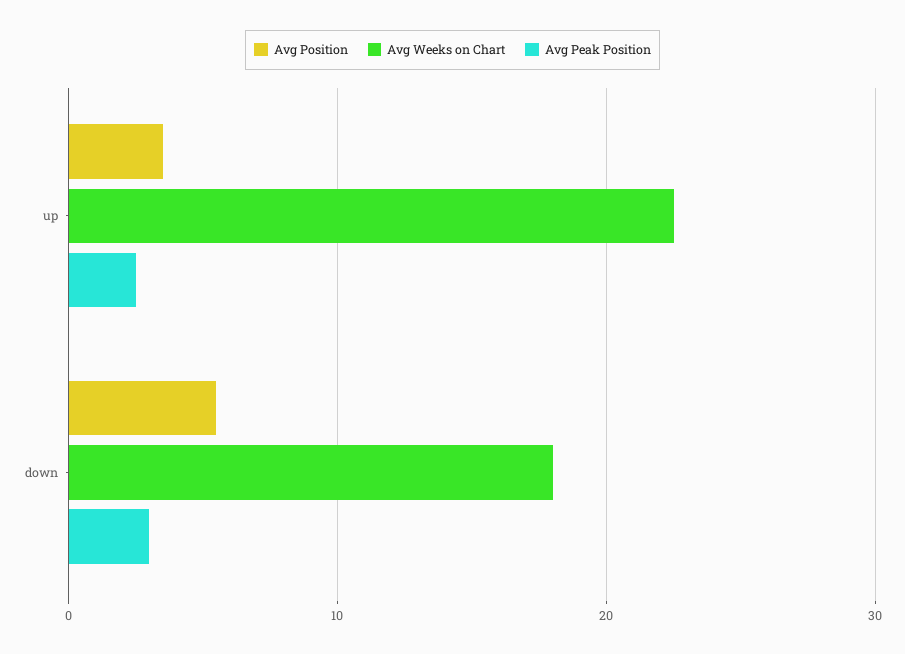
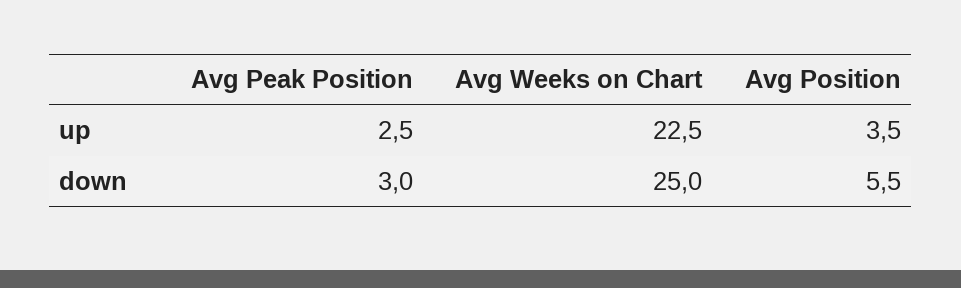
  {
    "Avg Position": {
      "up": 3.5,
      "down": 5.5
    },
    "Avg Weeks on Chart": {
      "up": 22.5,
-     "down": 18
+     "down": 25
    },
    "Avg Peak Position": {
      "up": 2.5,
      "down": 3
    }
  }

